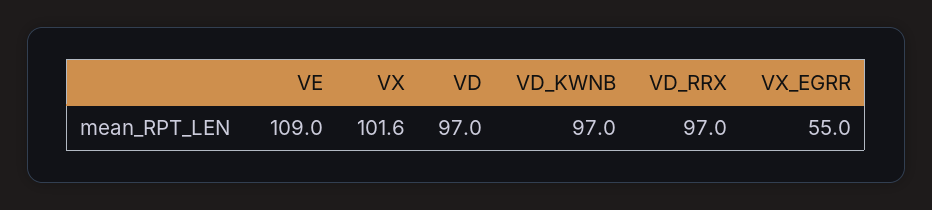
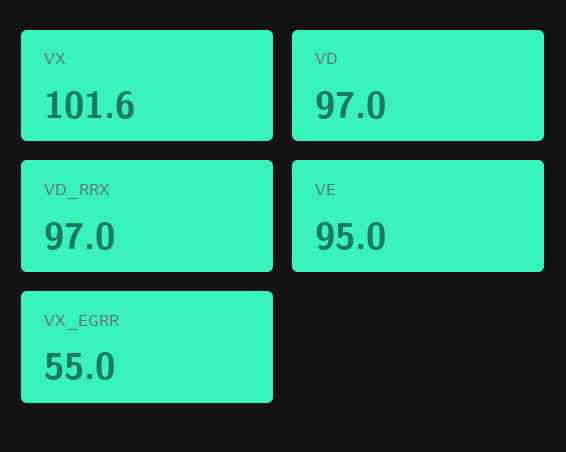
  {
-   "VE": 109,
+   "VE": 95,
    "VX": 101.6,
    "VD": 97,
-   "VD_KWNB": 97,
    "VD_RRX": 97,
    "VX_EGRR": 55
  }

